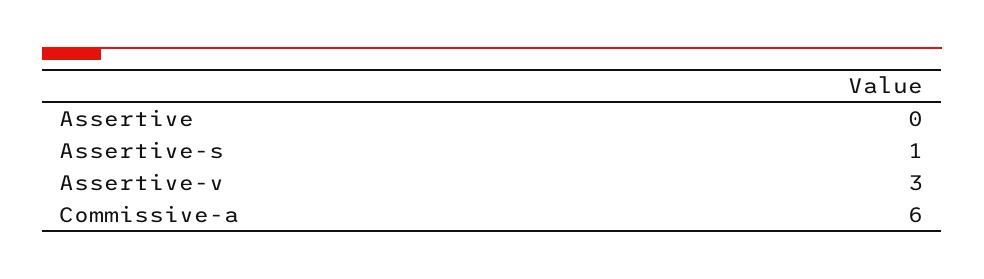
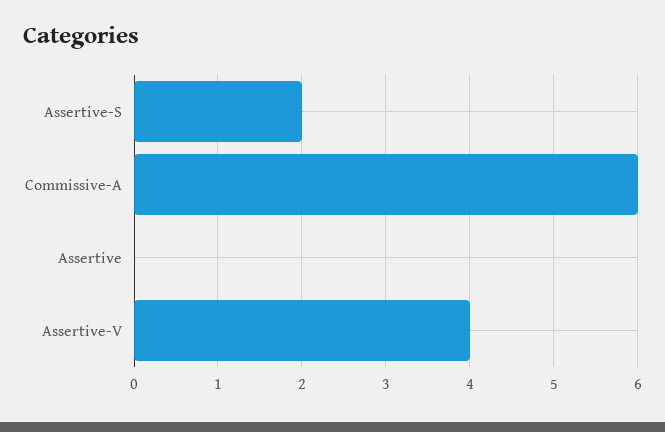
  {
    "Assertive": 0,
-   "Assertive-s": 1,
+   "Assertive-s": 2,
-   "Assertive-v": 3,
+   "Assertive-v": 4,
    "Commissive-a": 6
  }

